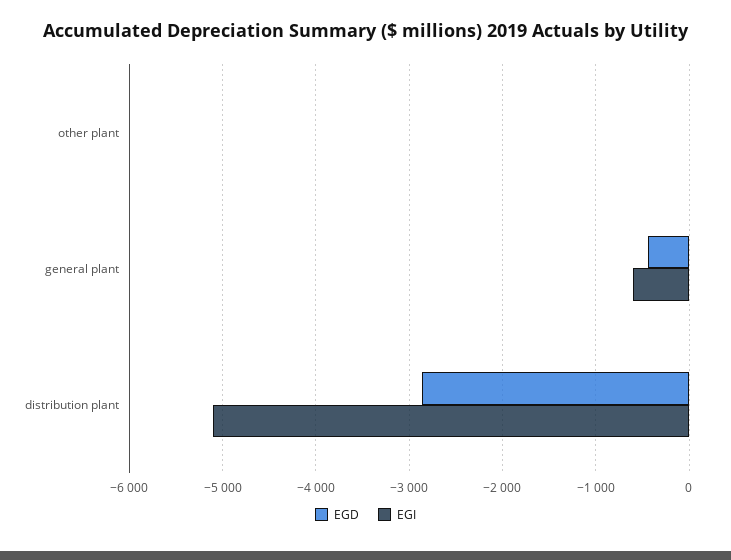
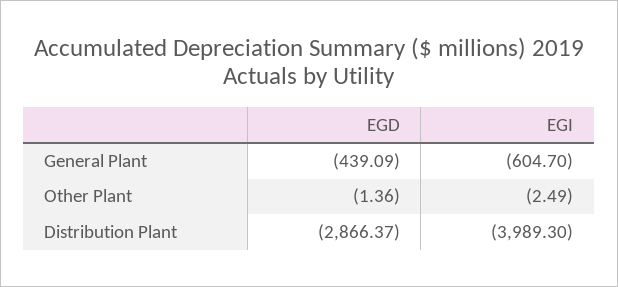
  {
    "EGD": {
      "other plant": -1.36,
      "general plant": -439.09,
      "distribution plant": -2866.37
    },
    "EGI": {
      "other plant": -2.49,
      "general plant": -604.7,
-     "distribution plant": -5100
+     "distribution plant": -3989.3
    }
  }

